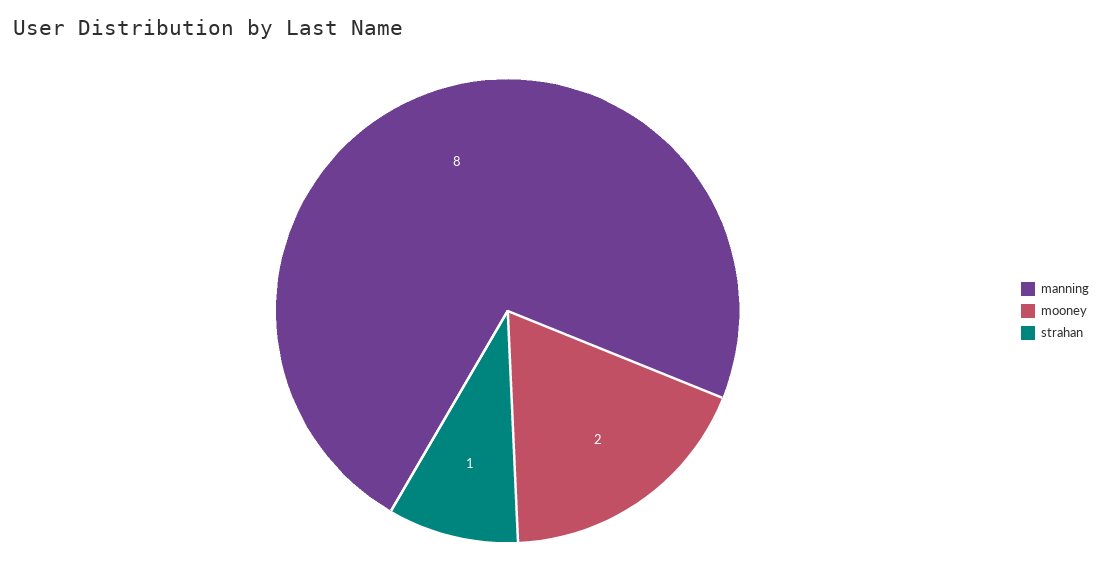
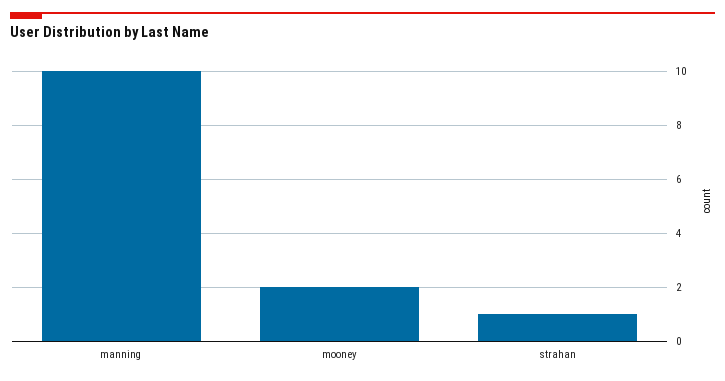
  {
-   "manning": 8,
+   "manning": 10,
    "mooney": 2,
    "strahan": 1
  }

